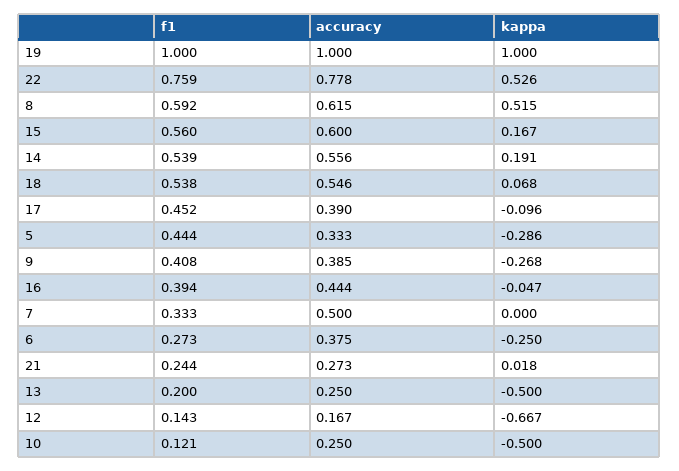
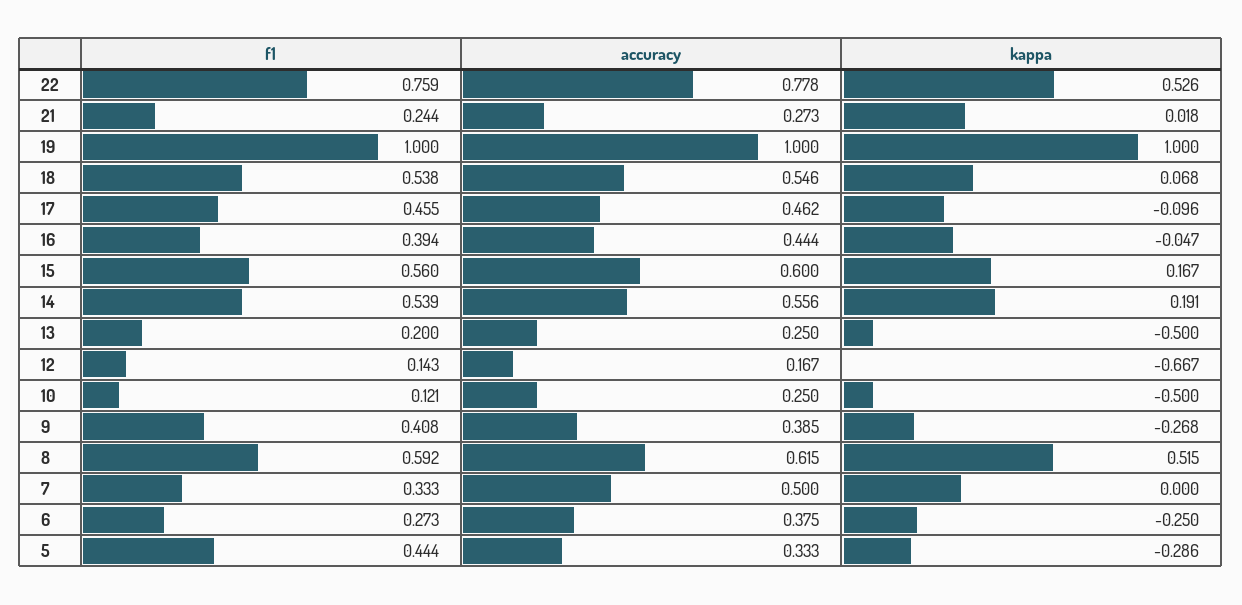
  {
    "f1": {
      "19": 1,
      "22": 0.759,
      "8": 0.592,
      "15": 0.56,
      "14": 0.539,
      "18": 0.538,
-     "17": 0.452,
+     "17": 0.455,
      "5": 0.444,
      "9": 0.408,
      "16": 0.394,
      "7": 0.333,
      "6": 0.273,
      "21": 0.244,
      "13": 0.2,
      "12": 0.143,
      "10": 0.121
    },
    "accuracy": {
      "19": 1,
      "22": 0.778,
      "8": 0.615,
      "15": 0.6,
      "14": 0.556,
      "18": 0.546,
-     "17": 0.39,
+     "17": 0.462,
      "5": 0.333,
      "9": 0.385,
      "16": 0.444,
      "7": 0.5,
      "6": 0.375,
      "21": 0.273,
      "13": 0.25,
      "12": 0.167,
      "10": 0.25
    },
    "kappa": {
      "19": 1,
      "22": 0.526,
      "8": 0.515,
      "15": 0.167,
      "14": 0.191,
      "18": 0.068,
      "17": -0.096,
      "5": -0.286,
      "9": -0.268,
      "16": -0.047,
      "7": 0,
      "6": -0.25,
      "21": 0.018,
      "13": -0.5,
      "12": -0.667,
      "10": -0.5
    }
  }

